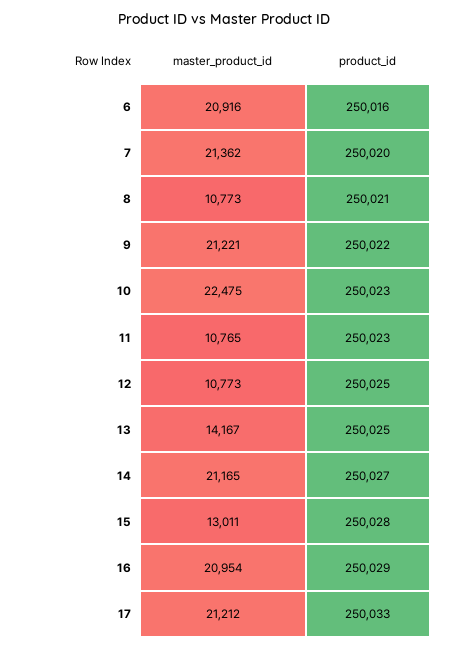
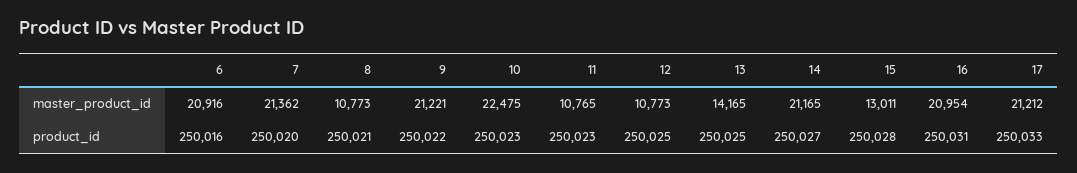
  {
    "master_product_id": {
      "6": 20916,
      "7": 21362,
      "8": 10773,
      "9": 21221,
      "10": 22475,
      "11": 10765,
      "12": 10773,
-     "13": 14167,
+     "13": 14165,
      "14": 21165,
      "15": 13011,
      "16": 20954,
      "17": 21212
    },
    "product_id": {
      "6": 250016,
      "7": 250020,
      "8": 250021,
      "9": 250022,
      "10": 250023,
      "11": 250023,
      "12": 250025,
      "13": 250025,
      "14": 250027,
      "15": 250028,
-     "16": 250029,
+     "16": 250031,
      "17": 250033
    }
  }

